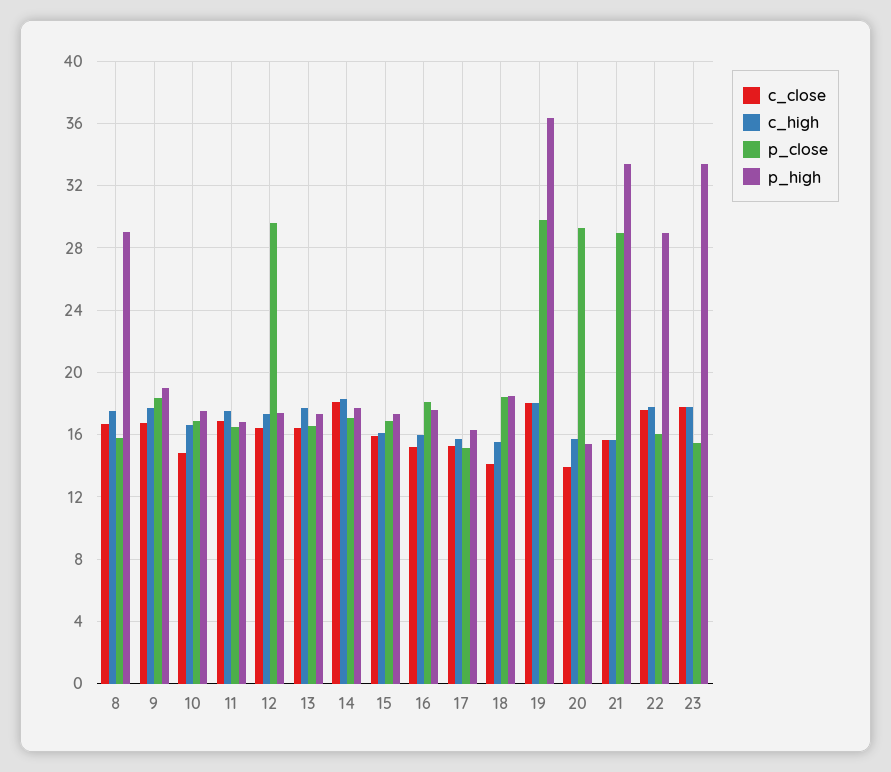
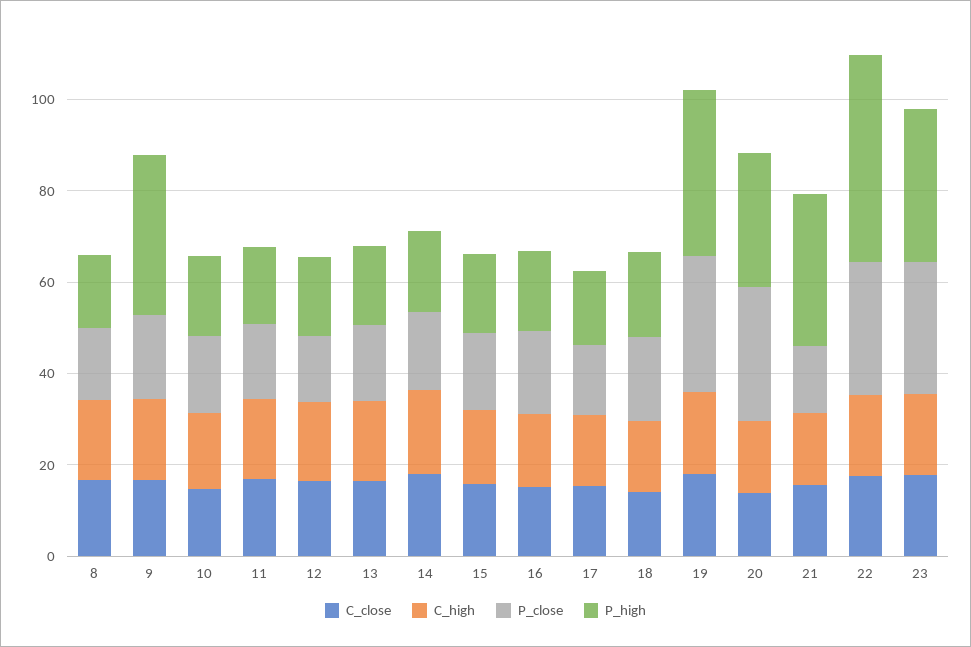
  {
    "c_close": {
      "8": 16.5,
      "9": 16.5,
      "10": 15,
      "11": 17,
      "12": 16.5,
      "13": 16.5,
      "14": 18,
      "15": 16,
      "16": 15,
      "17": 15.5,
      "18": 14,
      "19": 18,
      "20": 14,
      "21": 15.5,
      "22": 17.5,
      "23": 18
    },
    "c_high": {
      "8": 17.5,
      "9": 17.5,
      "10": 16.5,
      "11": 17.5,
      "12": 17.5,
      "13": 17.5,
      "14": 18.5,
      "15": 16,
      "16": 16,
      "17": 15.5,
      "18": 15.5,
      "19": 18,
      "20": 15.5,
      "21": 15.5,
      "22": 18,
      "23": 18
    },
    "p_close": {
      "8": 16,
      "9": 18.5,
      "10": 17,
      "11": 16.5,
-     "12": 29.5,
+     "12": 15,
      "13": 16.5,
      "14": 17,
      "15": 17,
      "16": 18,
      "17": 15,
      "18": 18.5,
      "19": 30,
      "20": 29.5,
-     "21": 29,
+     "21": 15,
-     "22": 16,
+     "22": 30,
-     "23": 15.5
+     "23": 30
    },
    "p_high": {
-     "8": 29,
+     "8": 15,
-     "9": 19,
+     "9": 35,
      "10": 17.5,
      "11": 17,
      "12": 17.5,
      "13": 17.5,
      "14": 17.5,
      "15": 17.5,
      "16": 17.5,
      "17": 16.5,
      "18": 18.5,
      "19": 36.5,
-     "20": 15.5,
+     "20": 30,
      "21": 33.5,
-     "22": 29,
+     "22": 45,
      "23": 33.5
    }
  }

